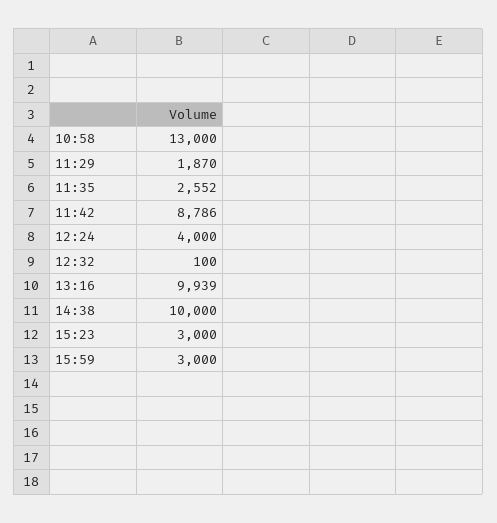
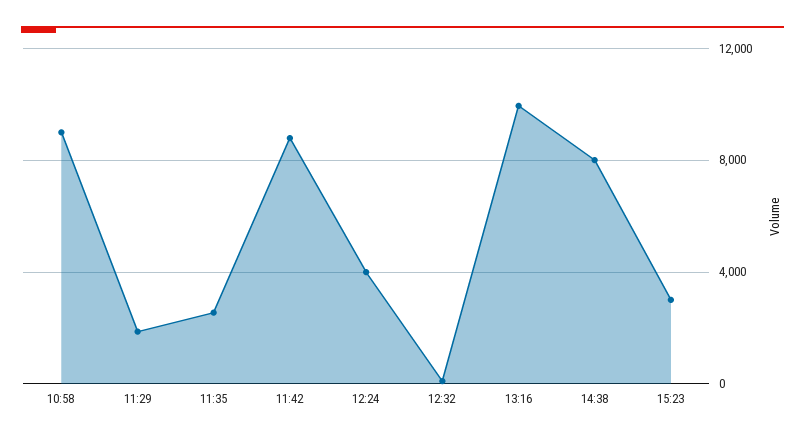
  {
-   "10:58": 13000,
+   "10:58": 9000,
    "11:29": 1870,
    "11:35": 2552,
    "11:42": 8786,
    "12:24": 4000,
    "12:32": 100,
    "13:16": 9939,
-   "14:38": 10000,
+   "14:38": 8000,
-   "15:23": 3000,
+   "15:23": 3000
-   "15:59": 3000
  }

